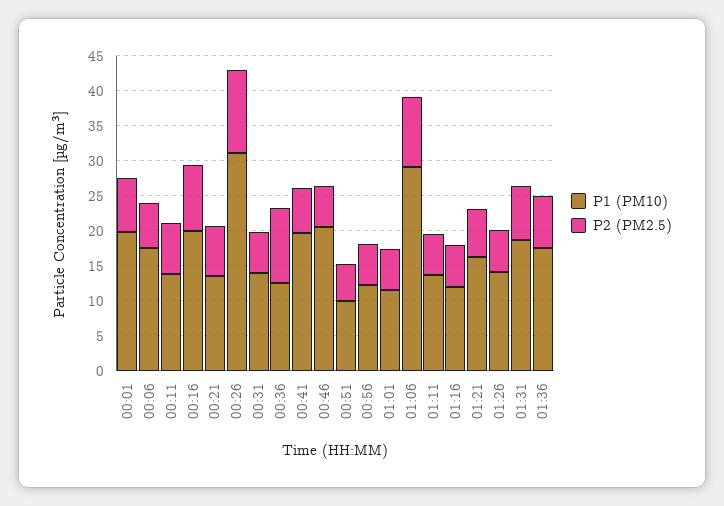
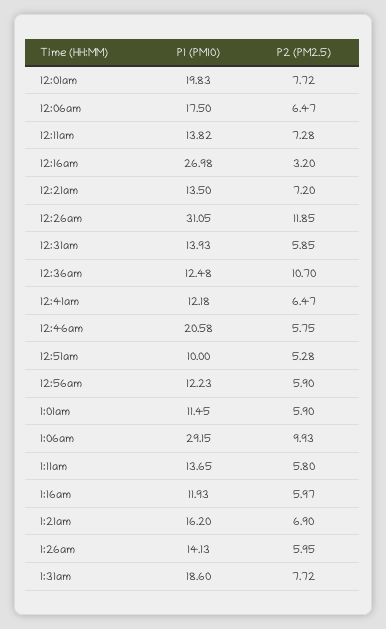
  {
    "P1 (PM10)": {
      "00:01": 19.83,
      "00:06": 17.5,
      "00:11": 13.82,
-     "00:16": 20,
+     "00:16": 26.98,
      "00:21": 13.5,
      "00:26": 31.05,
      "00:31": 13.93,
      "00:36": 12.48,
-     "00:41": 20,
+     "00:41": 12.18,
      "00:46": 20.58,
      "00:51": 10,
      "00:56": 12.23,
      "01:01": 11.45,
      "01:06": 29.15,
      "01:11": 13.65,
      "01:16": 11.93,
      "01:21": 16.2,
      "01:26": 14.13,
-     "01:31": 18.6,
+     "01:31": 18.6
-     "01:36": 17.5
    },
    "P2 (PM2.5)": {
      "00:01": 7.72,
      "00:06": 6.47,
      "00:11": 7.28,
-     "00:16": 10,
+     "00:16": 3.2,
      "00:21": 7.2,
      "00:26": 11.85,
      "00:31": 5.85,
      "00:36": 10.7,
      "00:41": 6.47,
      "00:46": 5.75,
      "00:51": 5.28,
      "00:56": 5.9,
      "01:01": 5.9,
      "01:06": 9.93,
      "01:11": 5.8,
      "01:16": 5.97,
      "01:21": 6.9,
      "01:26": 5.95,
-     "01:31": 7.72,
+     "01:31": 7.72
-     "01:36": 7.5
    }
  }

